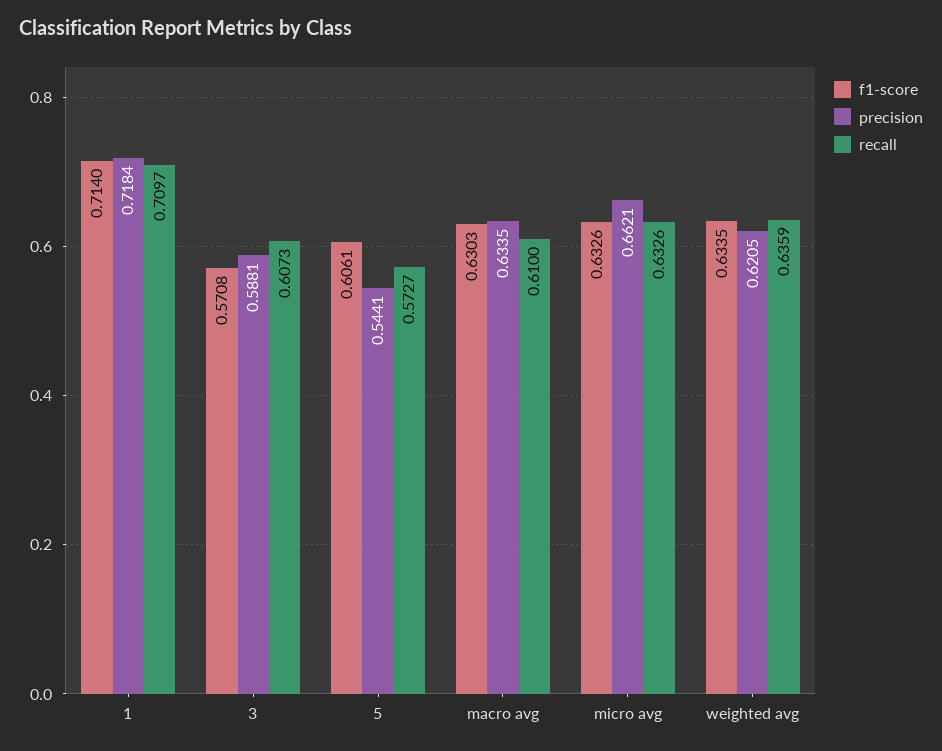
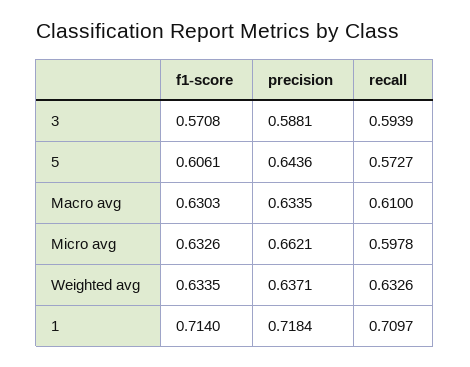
  {
    "f1-score": {
      "1": 0.714,
      "3": 0.5708,
      "5": 0.6061,
      "macro avg": 0.6303,
      "micro avg": 0.6326,
      "weighted avg": 0.6335
    },
    "precision": {
      "1": 0.7184,
      "3": 0.5881,
-     "5": 0.5441,
+     "5": 0.6436,
      "macro avg": 0.6335,
      "micro avg": 0.6621,
-     "weighted avg": 0.6205
+     "weighted avg": 0.6371
    },
    "recall": {
      "1": 0.7097,
-     "3": 0.6073,
+     "3": 0.5939,
      "5": 0.5727,
      "macro avg": 0.61,
-     "micro avg": 0.6326,
+     "micro avg": 0.5978,
-     "weighted avg": 0.6359
+     "weighted avg": 0.6326
    }
  }

